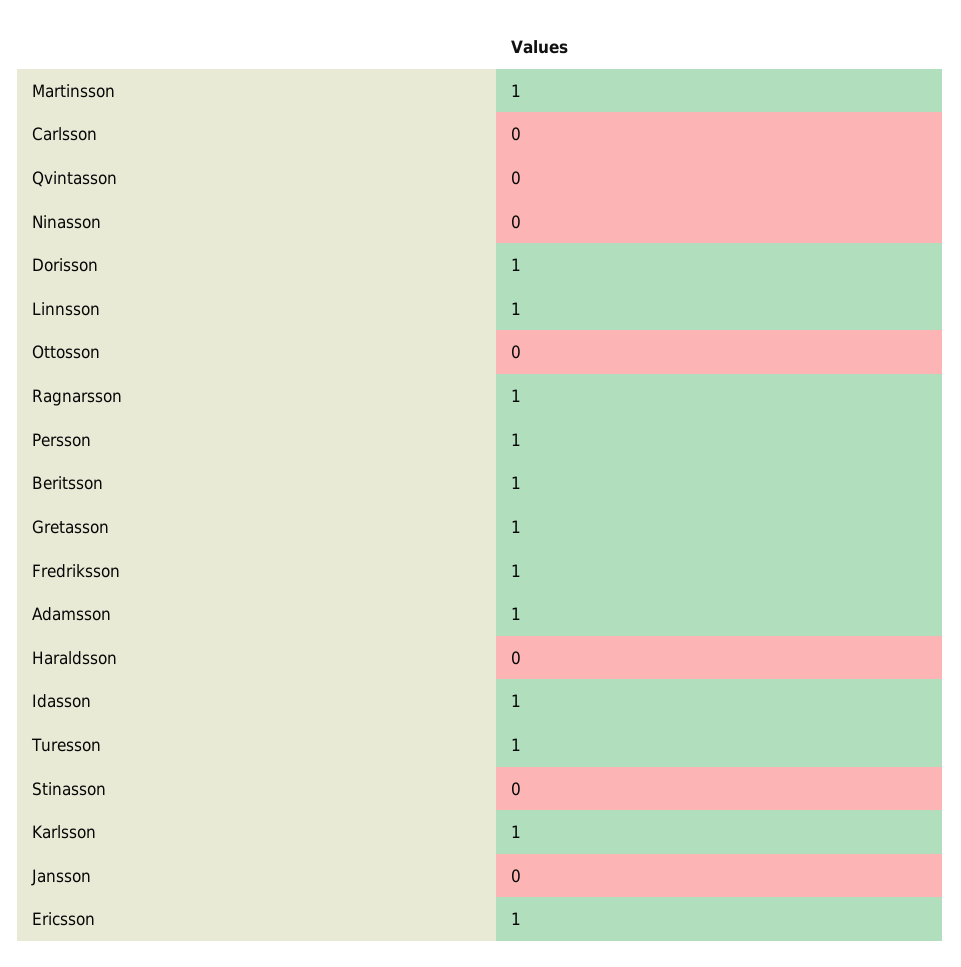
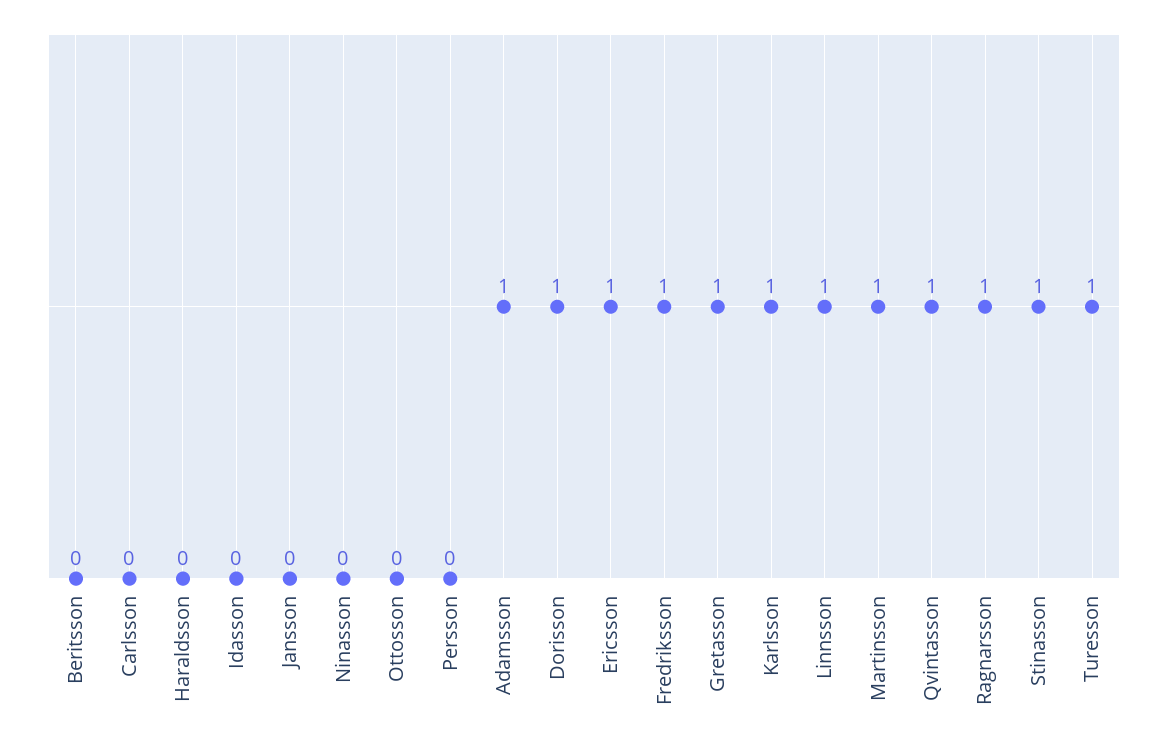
  {
    "Martinsson": 1,
    "Carlsson": 0,
-   "Qvintasson": 0,
+   "Qvintasson": 1,
    "Ninasson": 0,
    "Dorisson": 1,
    "Linnsson": 1,
    "Ottosson": 0,
    "Ragnarsson": 1,
-   "Persson": 1,
+   "Persson": 0,
-   "Beritsson": 1,
+   "Beritsson": 0,
    "Gretasson": 1,
    "Fredriksson": 1,
    "Adamsson": 1,
    "Haraldsson": 0,
-   "Idasson": 1,
+   "Idasson": 0,
    "Turesson": 1,
-   "Stinasson": 0,
+   "Stinasson": 1,
    "Karlsson": 1,
    "Jansson": 0,
    "Ericsson": 1
  }

